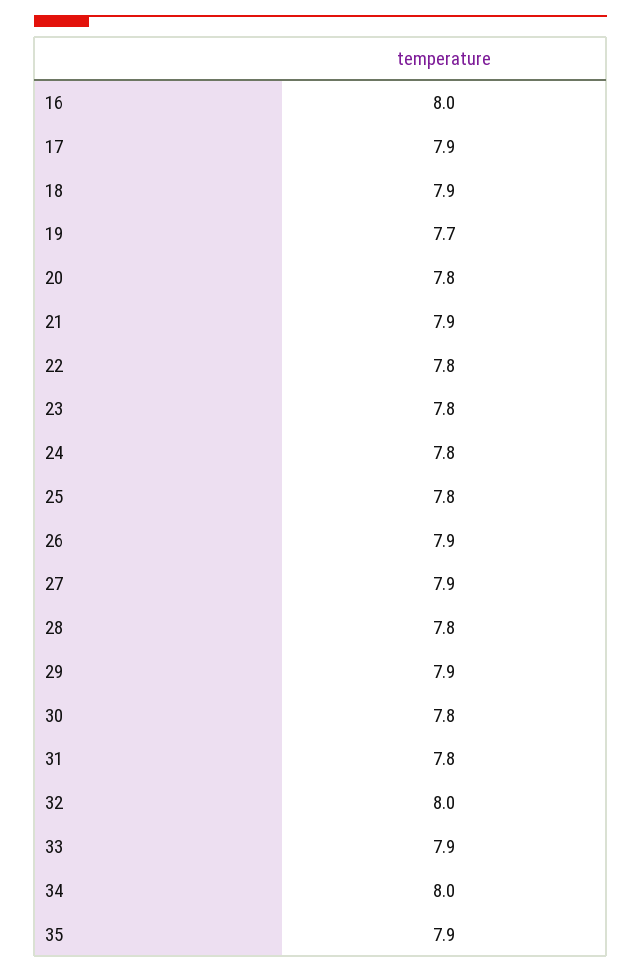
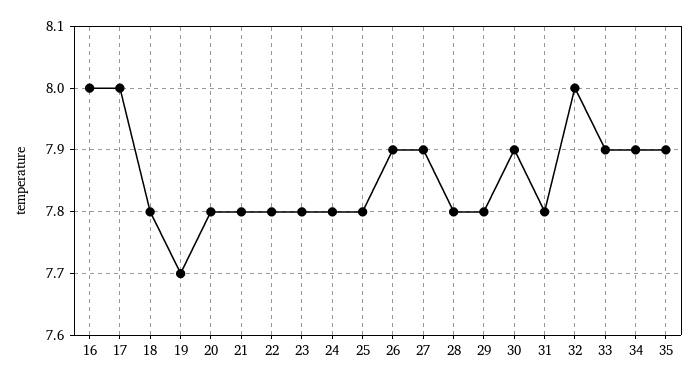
  {
    "16": 8,
-   "17": 7.9,
+   "17": 8,
-   "18": 7.9,
+   "18": 7.8,
    "19": 7.7,
    "20": 7.8,
-   "21": 7.9,
+   "21": 7.8,
    "22": 7.8,
    "23": 7.8,
    "24": 7.8,
    "25": 7.8,
    "26": 7.9,
    "27": 7.9,
    "28": 7.8,
-   "29": 7.9,
+   "29": 7.8,
-   "30": 7.8,
+   "30": 7.9,
    "31": 7.8,
    "32": 8,
    "33": 7.9,
-   "34": 8,
+   "34": 7.9,
    "35": 7.9
  }

